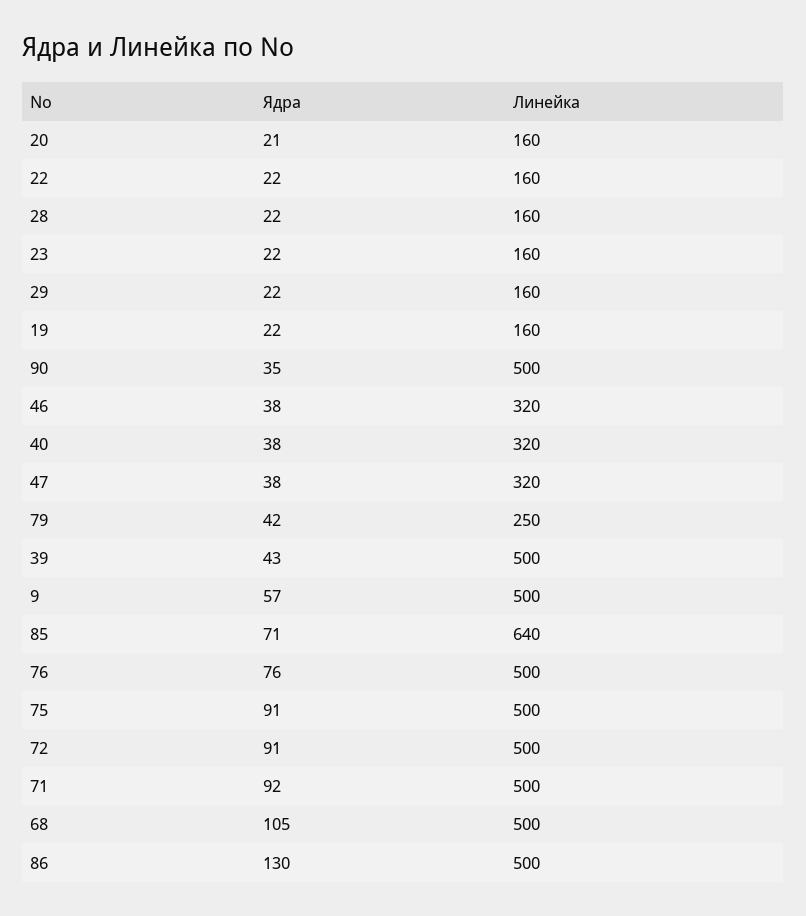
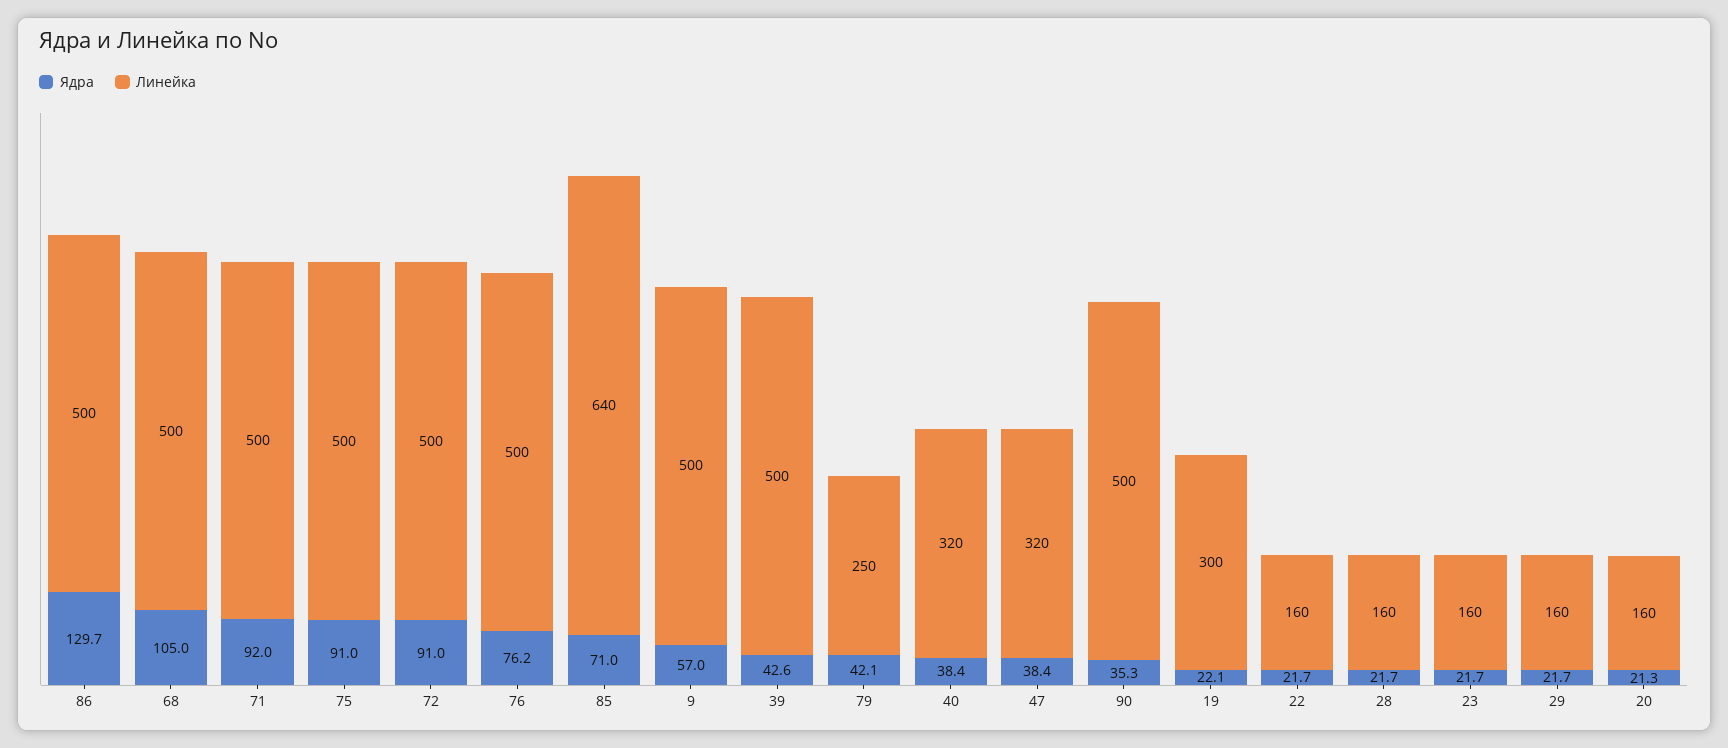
  {
    "Ядра": {
      "20": 21.3,
      "22": 21.7,
      "28": 21.7,
      "23": 21.7,
      "29": 21.7,
      "19": 22.1,
      "90": 35.3,
-     "46": 38,
      "40": 38.4,
      "47": 38.4,
      "79": 42.1,
      "39": 42.6,
      "9": 57,
      "85": 71,
      "76": 76.2,
      "75": 91,
      "72": 91,
      "71": 92,
      "68": 105,
      "86": 129.7
    },
    "Линейка": {
      "20": 160,
      "22": 160,
      "28": 160,
      "23": 160,
      "29": 160,
-     "19": 160,
+     "19": 300,
      "90": 500,
-     "46": 320,
      "40": 320,
      "47": 320,
      "79": 250,
      "39": 500,
      "9": 500,
      "85": 640,
      "76": 500,
      "75": 500,
      "72": 500,
      "71": 500,
      "68": 500,
      "86": 500
    }
  }

